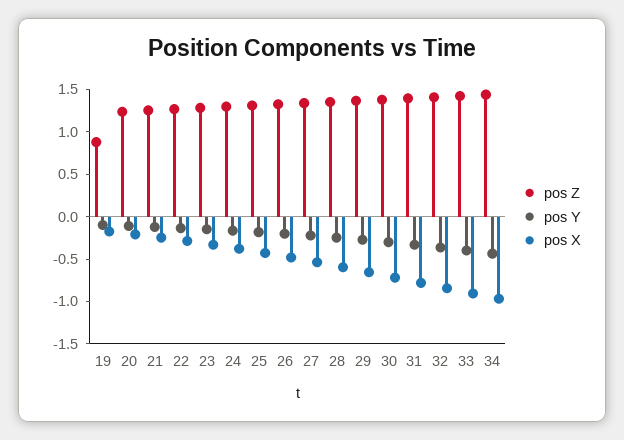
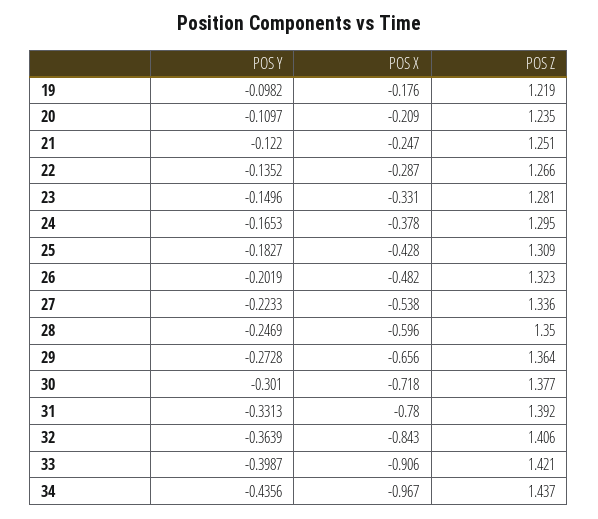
  {
    "pos Z": {
-     "19": 0.9,
+     "19": 1.219,
      "20": 1.235,
      "21": 1.251,
      "22": 1.266,
      "23": 1.281,
      "24": 1.295,
      "25": 1.309,
      "26": 1.323,
      "27": 1.336,
      "28": 1.35,
      "29": 1.364,
      "30": 1.377,
      "31": 1.392,
      "32": 1.406,
      "33": 1.421,
      "34": 1.437
    },
    "pos Y": {
      "19": -0.0982,
      "20": -0.1097,
      "21": -0.122,
      "22": -0.1352,
      "23": -0.1496,
      "24": -0.1653,
      "25": -0.1827,
      "26": -0.2019,
      "27": -0.2233,
      "28": -0.2469,
      "29": -0.2728,
      "30": -0.301,
      "31": -0.3313,
      "32": -0.3639,
      "33": -0.3987,
      "34": -0.4356
    },
    "pos X": {
      "19": -0.176,
      "20": -0.209,
      "21": -0.247,
      "22": -0.287,
      "23": -0.331,
      "24": -0.378,
      "25": -0.428,
      "26": -0.482,
      "27": -0.538,
      "28": -0.596,
      "29": -0.656,
      "30": -0.718,
      "31": -0.78,
      "32": -0.843,
      "33": -0.906,
      "34": -0.967
    }
  }

